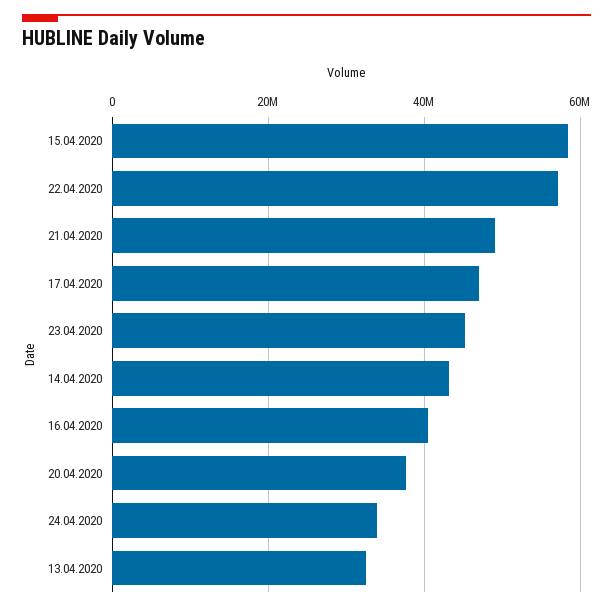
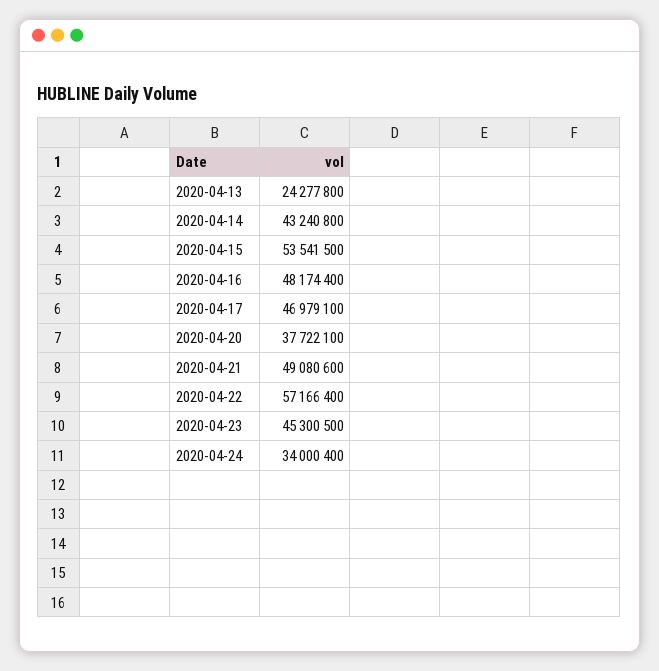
  {
-   "15.04.2020": 58000000,
+   "15.04.2020": 53541500,
    "22.04.2020": 57166400,
    "21.04.2020": 49080600,
    "17.04.2020": 46979100,
    "23.04.2020": 45300500,
    "14.04.2020": 43240800,
-   "16.04.2020": 40000000,
+   "16.04.2020": 48174400,
    "20.04.2020": 37722100,
    "24.04.2020": 34000400,
-   "13.04.2020": 32000000
+   "13.04.2020": 24277800
  }

